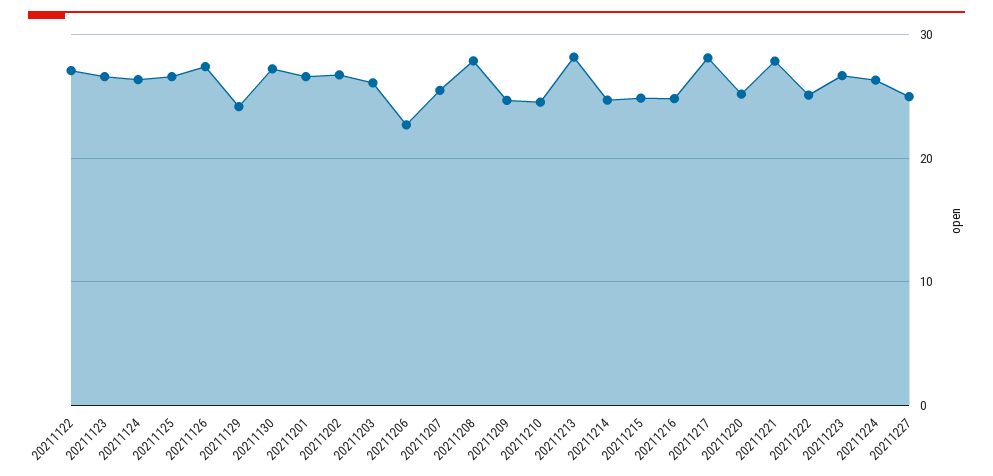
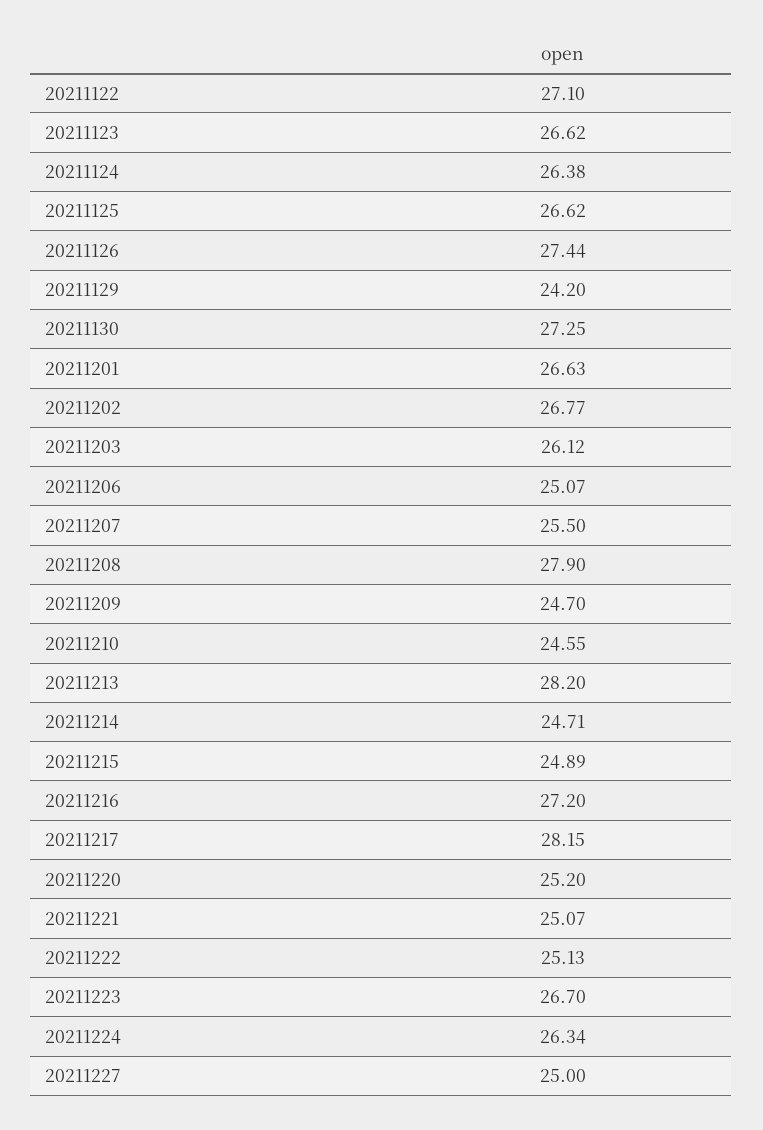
  {
    "20211122": 27.1,
    "20211123": 26.62,
    "20211124": 26.38,
    "20211125": 26.62,
    "20211126": 27.44,
    "20211129": 24.2,
    "20211130": 27.25,
    "20211201": 26.63,
    "20211202": 26.77,
    "20211203": 26.12,
-   "20211206": 23,
+   "20211206": 25.07,
    "20211207": 25.5,
    "20211208": 27.9,
    "20211209": 24.7,
    "20211210": 24.55,
    "20211213": 28.2,
    "20211214": 24.71,
    "20211215": 24.89,
-   "20211216": 25,
+   "20211216": 27.2,
    "20211217": 28.15,
    "20211220": 25.2,
-   "20211221": 28,
+   "20211221": 25.07,
    "20211222": 25.13,
    "20211223": 26.7,
    "20211224": 26.34,
    "20211227": 25
  }

